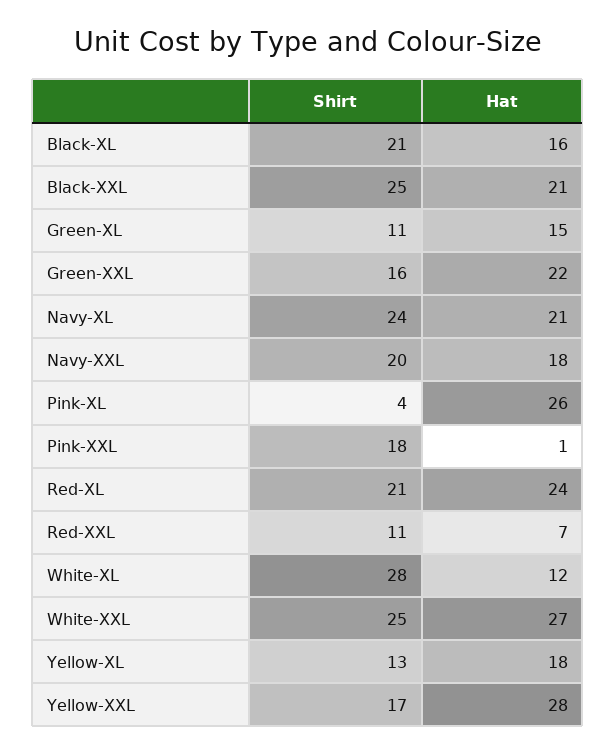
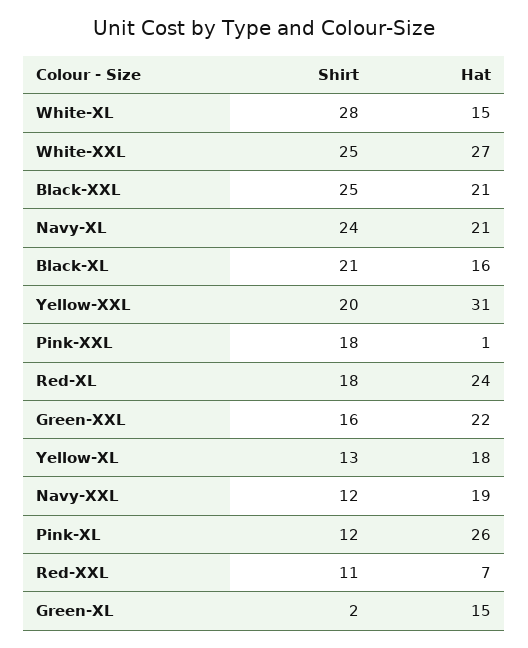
  {
    "Shirt": {
      "Black-XL": 21,
      "Black-XXL": 25,
-     "Green-XL": 11,
+     "Green-XL": 2,
      "Green-XXL": 16,
      "Navy-XL": 24,
-     "Navy-XXL": 20,
+     "Navy-XXL": 12,
-     "Pink-XL": 4,
+     "Pink-XL": 12,
      "Pink-XXL": 18,
-     "Red-XL": 21,
+     "Red-XL": 18,
      "Red-XXL": 11,
      "White-XL": 28,
      "White-XXL": 25,
      "Yellow-XL": 13,
-     "Yellow-XXL": 17
+     "Yellow-XXL": 20
    },
    "Hat": {
      "Black-XL": 16,
      "Black-XXL": 21,
      "Green-XL": 15,
      "Green-XXL": 22,
      "Navy-XL": 21,
-     "Navy-XXL": 18,
+     "Navy-XXL": 19,
      "Pink-XL": 26,
      "Pink-XXL": 1,
      "Red-XL": 24,
      "Red-XXL": 7,
-     "White-XL": 12,
+     "White-XL": 15,
      "White-XXL": 27,
      "Yellow-XL": 18,
-     "Yellow-XXL": 28
+     "Yellow-XXL": 31
    }
  }

